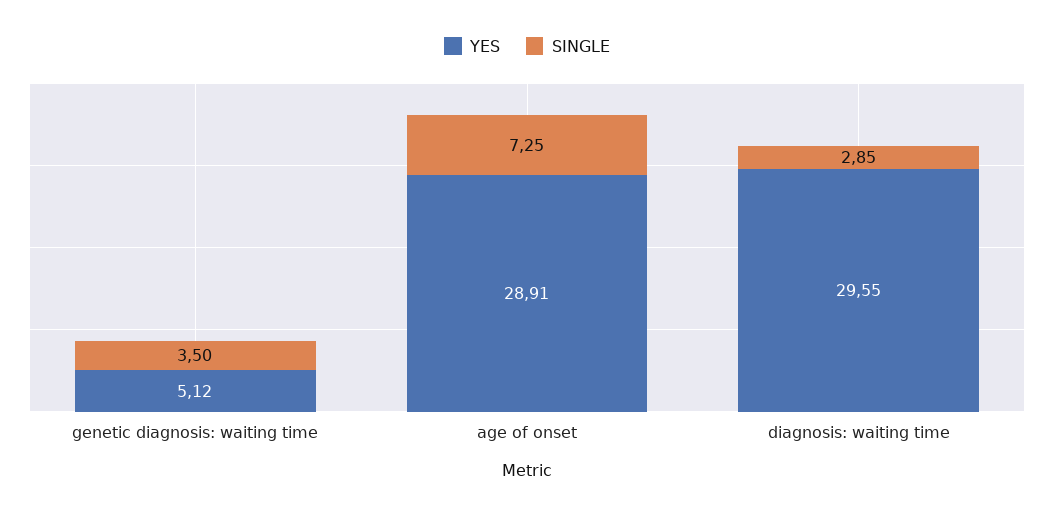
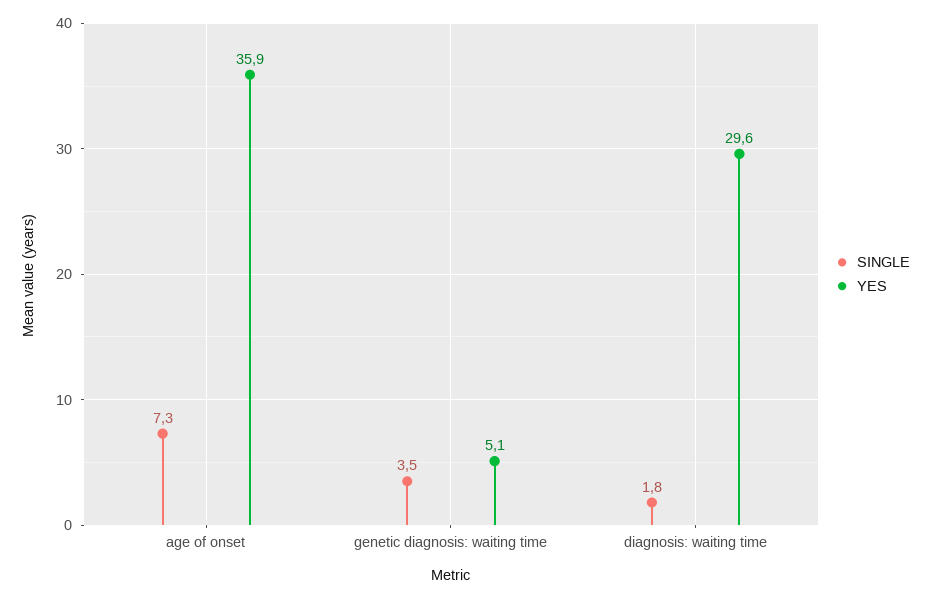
  {
    "YES": {
      "genetic diagnosis: waiting time": 5.12,
-     "age of onset": 28.91,
+     "age of onset": 35.9,
      "diagnosis: waiting time": 29.55
    },
    "SINGLE": {
      "genetic diagnosis: waiting time": 3.5,
      "age of onset": 7.25,
-     "diagnosis: waiting time": 2.85
+     "diagnosis: waiting time": 1.8
    }
  }

